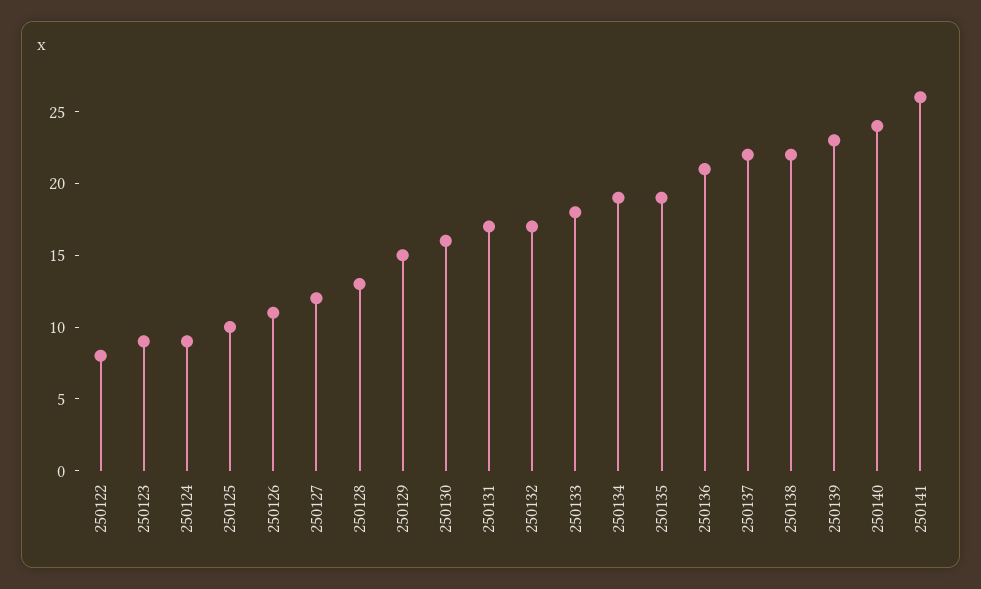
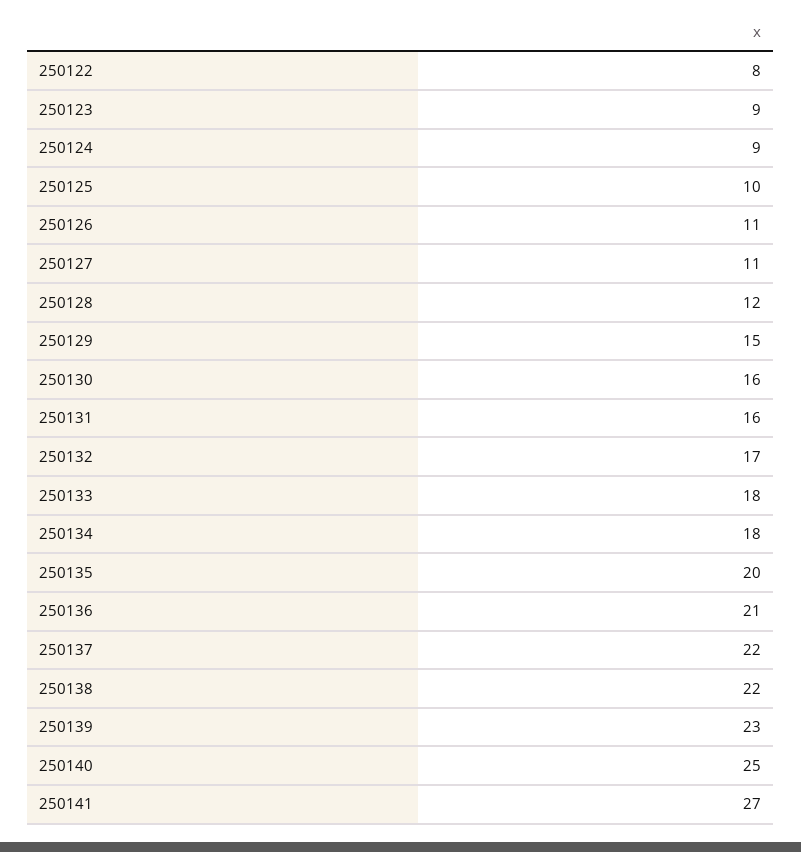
  {
    "250122": 8,
    "250123": 9,
    "250124": 9,
    "250125": 10,
    "250126": 11,
-   "250127": 12,
+   "250127": 11,
-   "250128": 13,
+   "250128": 12,
    "250129": 15,
    "250130": 16,
-   "250131": 17,
+   "250131": 16,
    "250132": 17,
    "250133": 18,
-   "250134": 19,
+   "250134": 18,
-   "250135": 19,
+   "250135": 20,
    "250136": 21,
    "250137": 22,
    "250138": 22,
    "250139": 23,
-   "250140": 24,
+   "250140": 25,
-   "250141": 26
+   "250141": 27
  }

